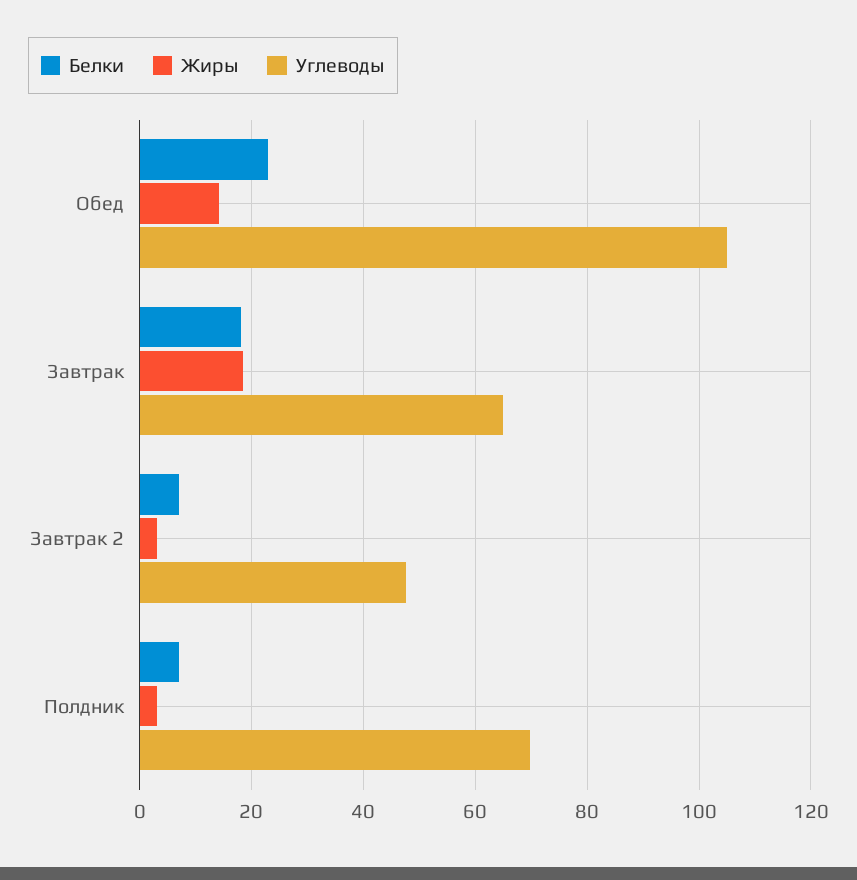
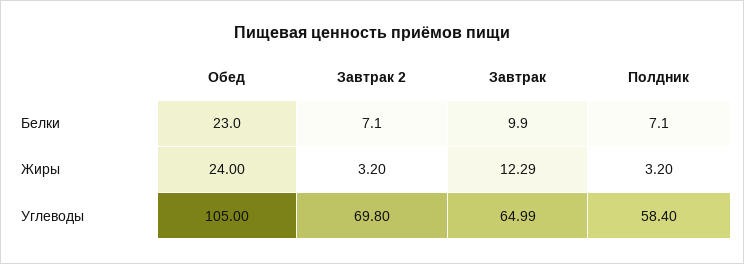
  {
    "Белки": {
      "Обед": 23,
-     "Завтрак": 18,
+     "Завтрак": 9.9,
      "Завтрак 2": 7.1,
      "Полдник": 7.1
    },
    "Жиры": {
-     "Обед": 14,
+     "Обед": 24,
-     "Завтрак": 18,
+     "Завтрак": 12.29,
      "Завтрак 2": 3.2,
      "Полдник": 3.2
    },
    "Углеводы": {
      "Обед": 105,
      "Завтрак": 64.99,
-     "Завтрак 2": 48,
+     "Завтрак 2": 69.8,
-     "Полдник": 70
+     "Полдник": 58.4
    }
  }

